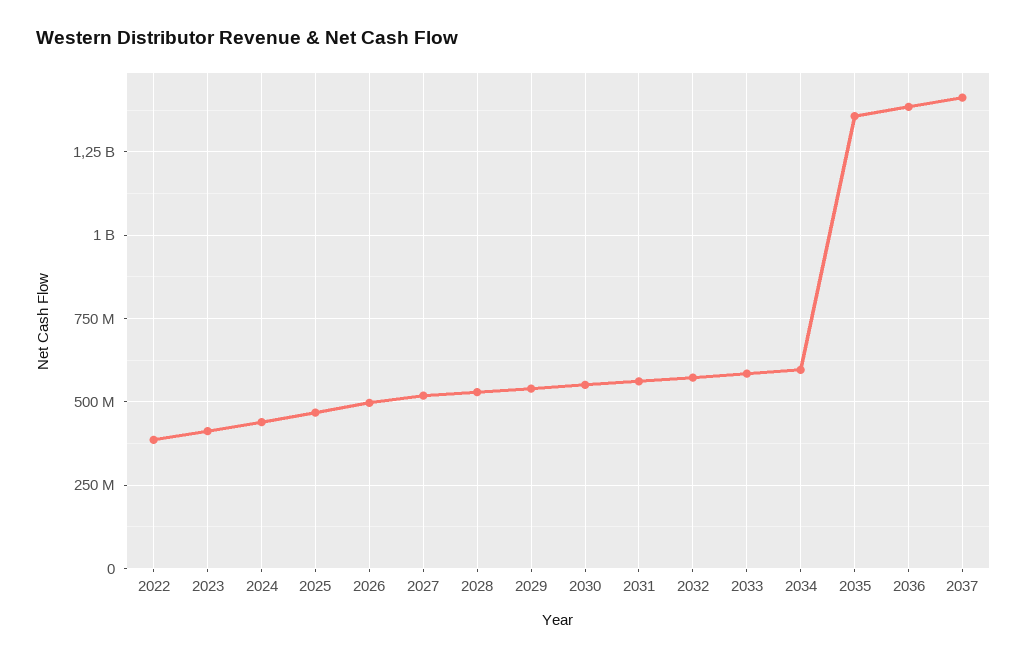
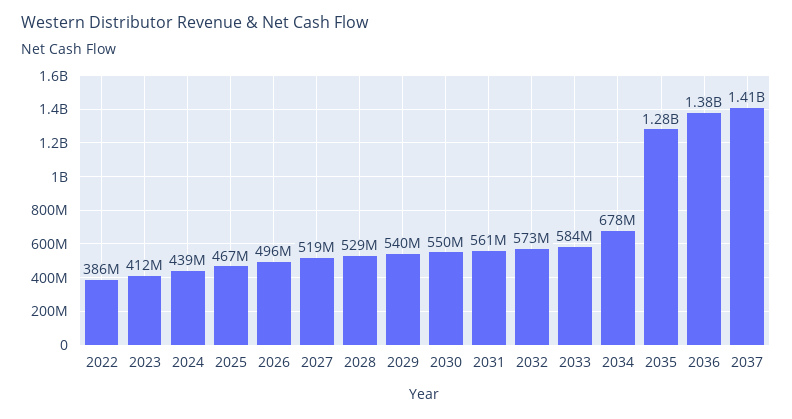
  {
    "2022": 386000000,
    "2023": 412000000,
    "2024": 439000000,
    "2025": 467000000,
    "2026": 496000000,
    "2027": 519000000,
    "2028": 529000000,
    "2029": 540000000,
    "2030": 550000000,
    "2031": 561000000,
    "2032": 573000000,
    "2033": 584000000,
-   "2034": 600000000,
+   "2034": 678000000,
-   "2035": 1350000000,
+   "2035": 1280000000,
    "2036": 1380000000,
    "2037": 1410000000
  }

